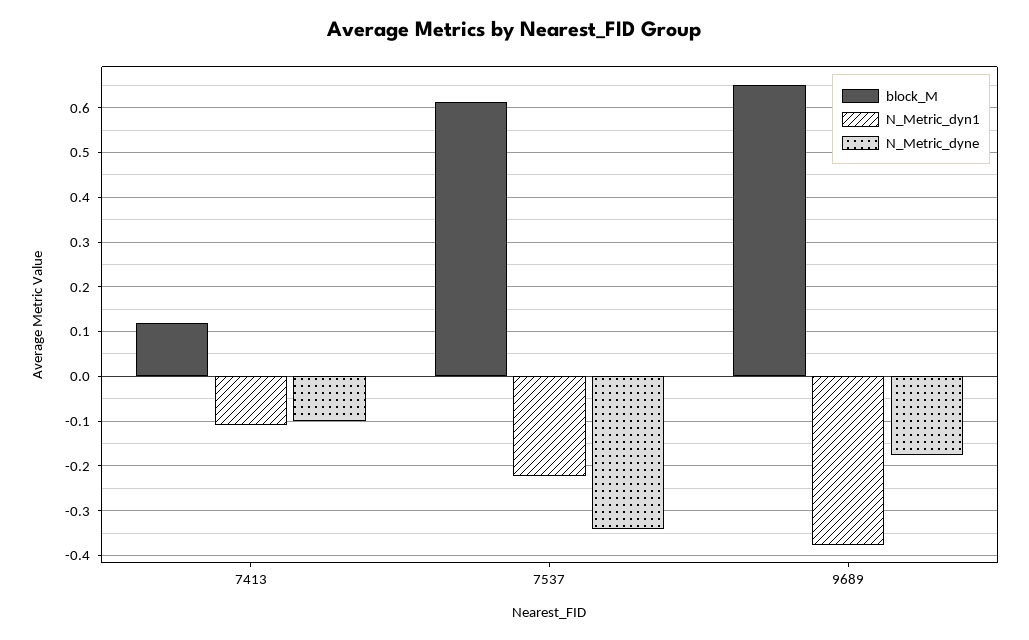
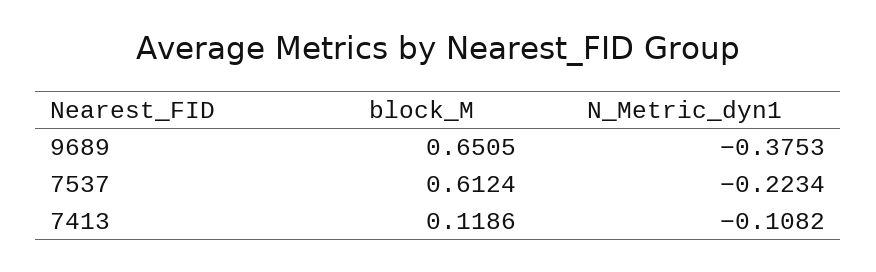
  {
    "block_M": {
      "7413": 0.1186,
      "7537": 0.6124,
      "9689": 0.6505
    },
    "N_Metric_dyn1": {
      "7413": -0.1082,
      "7537": -0.2234,
      "9689": -0.3753
-   },
+   }
-   "N_Metric_dyne": {
-     "7413": -0.1,
-     "7537": -0.34,
-     "9689": -0.18
-   }
  }

